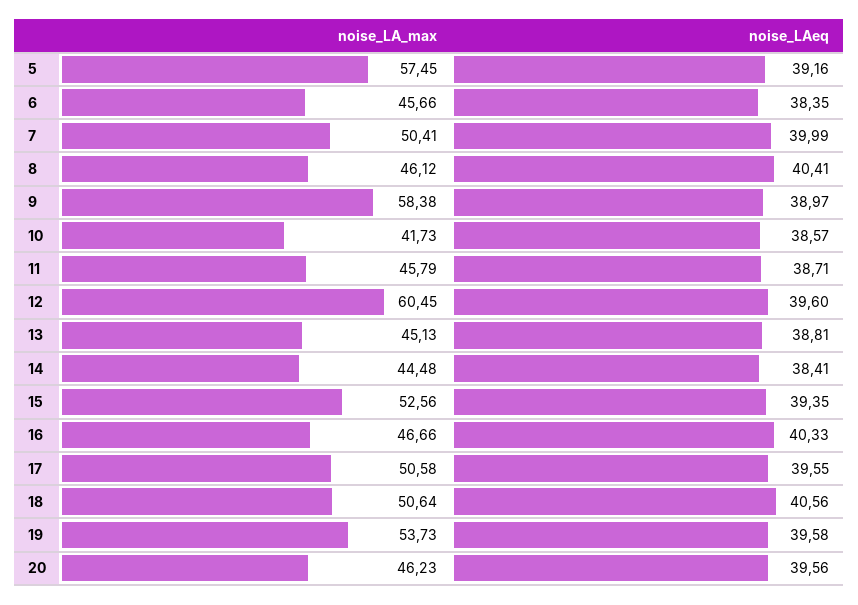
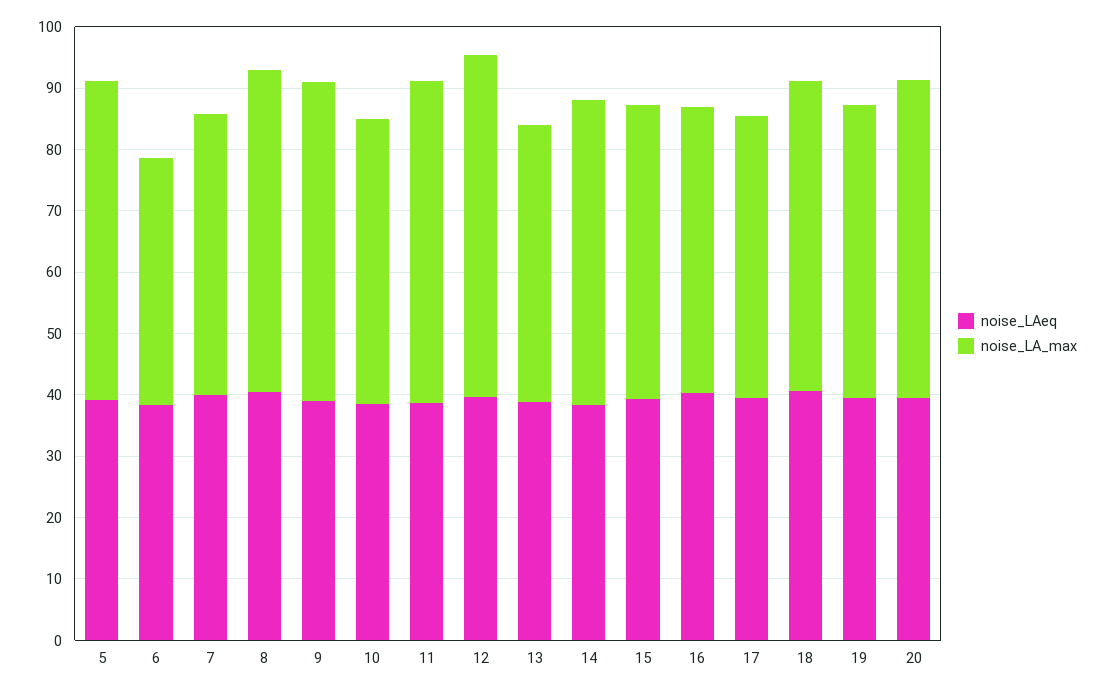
  {
    "noise_LA_max": {
-     "5": 57.45,
+     "5": 52,
-     "6": 45.66,
+     "6": 40,
-     "7": 50.41,
+     "7": 46,
-     "8": 46.12,
+     "8": 52,
-     "9": 58.38,
+     "9": 52,
-     "10": 41.73,
+     "10": 46,
-     "11": 45.79,
+     "11": 52,
-     "12": 60.45,
+     "12": 56,
      "13": 45.13,
-     "14": 44.48,
+     "14": 50,
-     "15": 52.56,
+     "15": 48,
      "16": 46.66,
-     "17": 50.58,
+     "17": 46,
      "18": 50.64,
-     "19": 53.73,
+     "19": 48,
-     "20": 46.23
+     "20": 52
    },
    "noise_LAeq": {
      "5": 39.16,
      "6": 38.35,
      "7": 39.99,
      "8": 40.41,
      "9": 38.97,
      "10": 38.57,
      "11": 38.71,
      "12": 39.6,
      "13": 38.81,
      "14": 38.41,
      "15": 39.35,
      "16": 40.33,
      "17": 39.55,
      "18": 40.56,
      "19": 39.58,
      "20": 39.56
    }
  }

